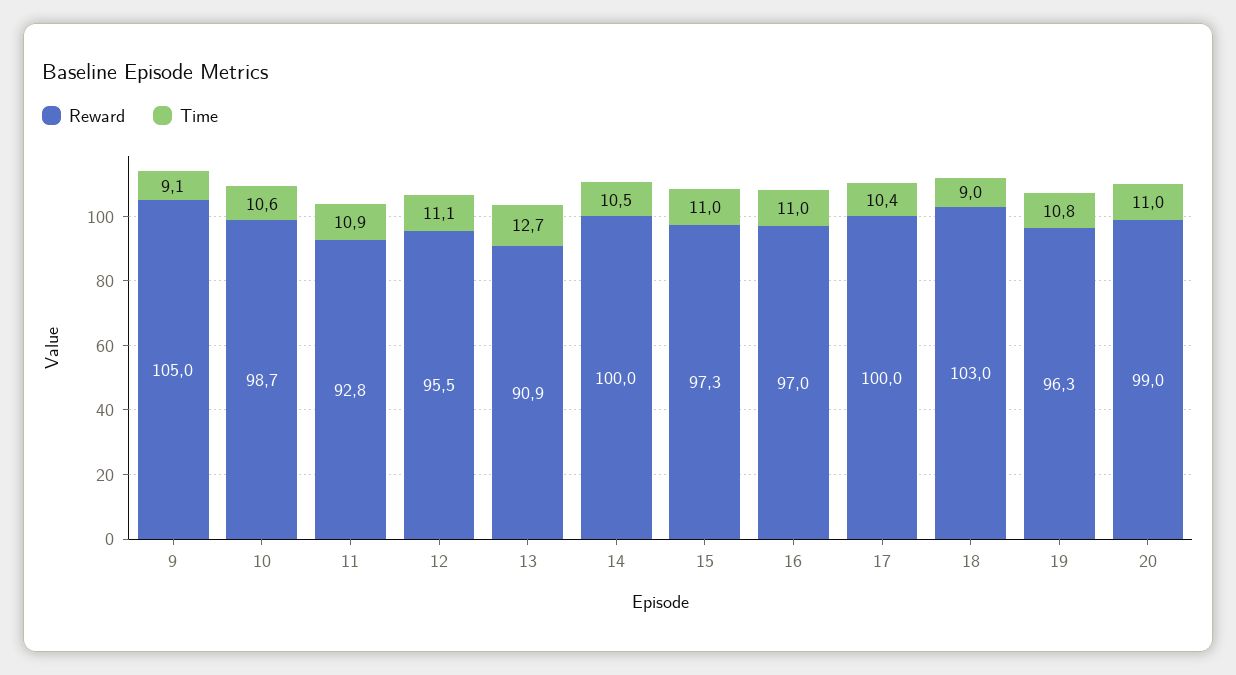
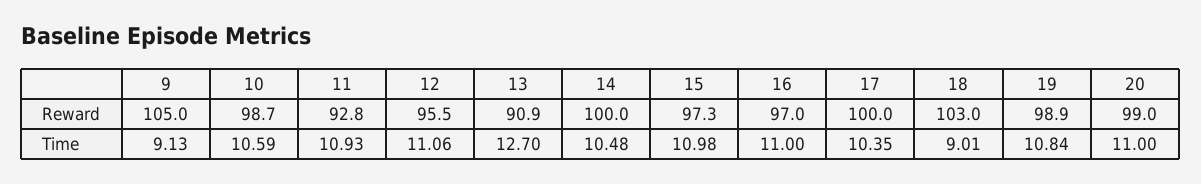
  {
    "Reward": {
      "9": 105,
      "10": 98.7,
      "11": 92.8,
      "12": 95.5,
      "13": 90.9,
      "14": 100,
      "15": 97.3,
      "16": 97,
      "17": 100,
      "18": 103,
-     "19": 96.3,
+     "19": 98.9,
      "20": 99
    },
    "Time": {
      "9": 9.13,
      "10": 10.59,
      "11": 10.93,
      "12": 11.06,
      "13": 12.7,
      "14": 10.48,
      "15": 10.98,
      "16": 11,
      "17": 10.35,
      "18": 9.01,
      "19": 10.84,
      "20": 11
    }
  }

